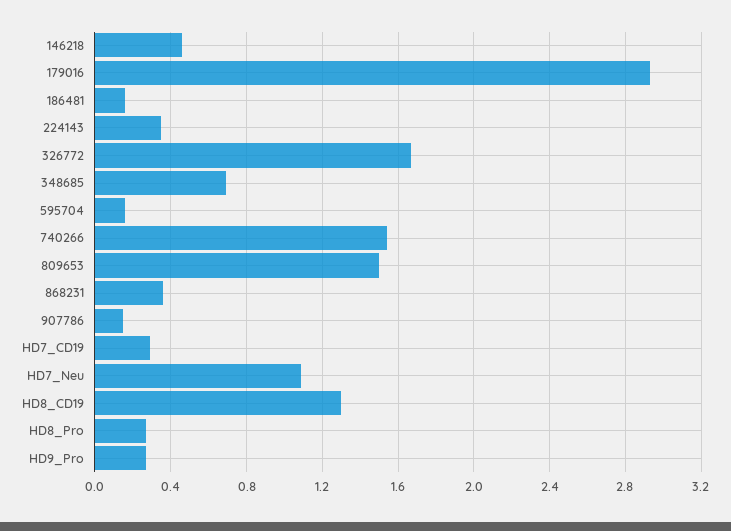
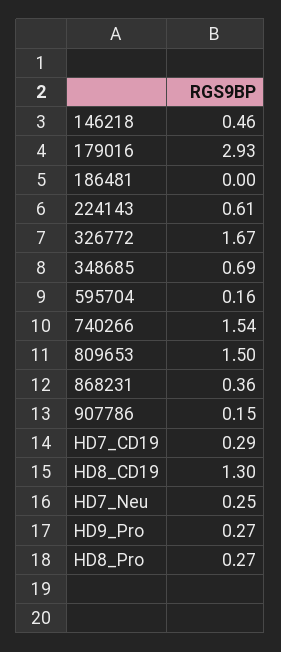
  {
    "146218": 0.46,
    "179016": 2.93,
-   "186481": 0.15,
+   "186481": 0,
-   "224143": 0.35,
+   "224143": 0.61,
    "326772": 1.67,
    "348685": 0.69,
    "595704": 0.16,
    "740266": 1.54,
    "809653": 1.5,
    "868231": 0.36,
    "907786": 0.15,
    "HD7_CD19": 0.29,
-   "HD7_Neu": 1.1,
+   "HD7_Neu": 0.25,
    "HD8_CD19": 1.3,
    "HD8_Pro": 0.27,
    "HD9_Pro": 0.27
  }

